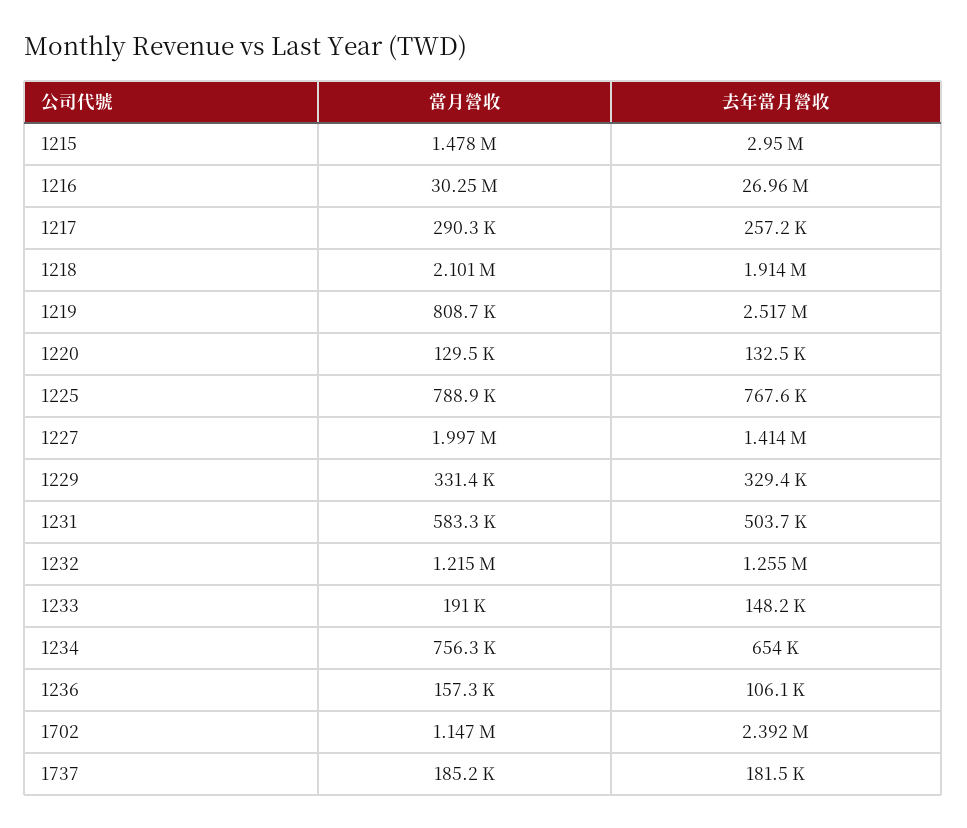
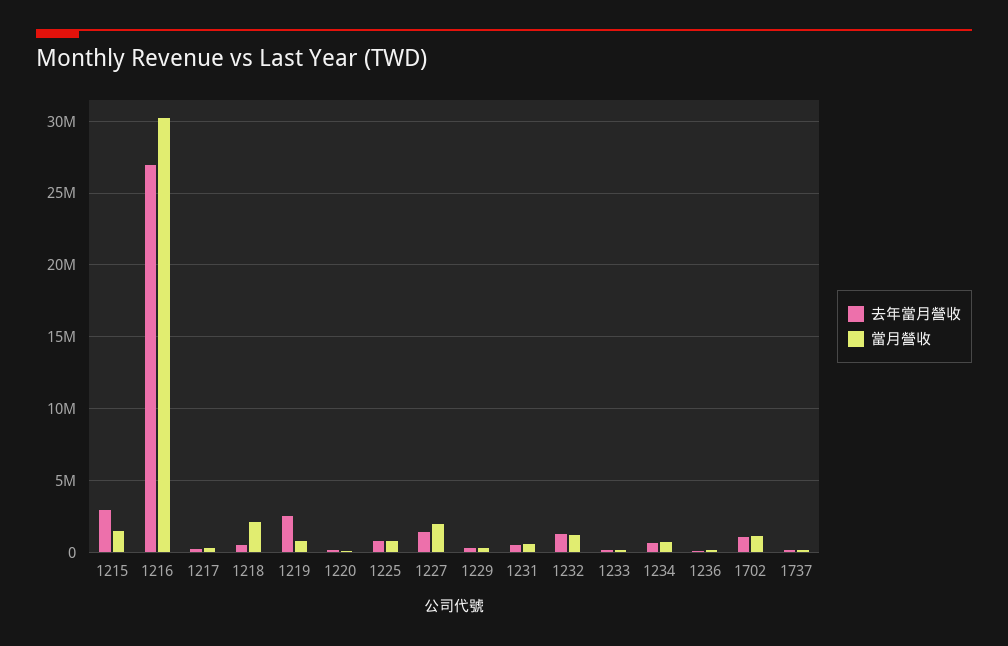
  {
    "當月營收": {
      "1215": 1478000,
      "1216": 30250000,
      "1217": 290300,
      "1218": 2101000,
      "1219": 808700,
      "1220": 129500,
      "1225": 788900,
      "1227": 1997000,
      "1229": 331400,
      "1231": 583300,
      "1232": 1215000,
      "1233": 191000,
      "1234": 756300,
      "1236": 157300,
      "1702": 1147000,
      "1737": 185200
    },
    "去年當月營收": {
      "1215": 2950000,
      "1216": 26960000,
      "1217": 257200,
-     "1218": 1914000,
+     "1218": 500000,
      "1219": 2517000,
      "1220": 132500,
      "1225": 767600,
      "1227": 1414000,
      "1229": 329400,
      "1231": 503700,
      "1232": 1255000,
      "1233": 148200,
      "1234": 654000,
      "1236": 106100,
-     "1702": 2392000,
+     "1702": 1000000,
      "1737": 181500
    }
  }

